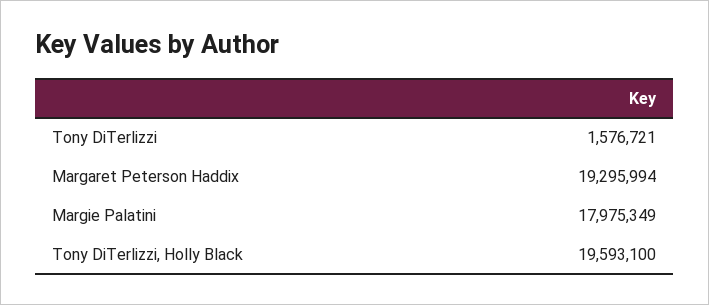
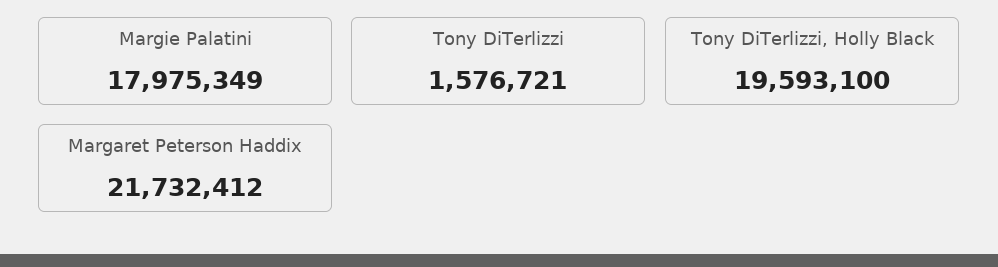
  {
    "Tony DiTerlizzi": 1576721,
-   "Margaret Peterson Haddix": 19295994,
+   "Margaret Peterson Haddix": 21732412,
    "Margie Palatini": 17975349,
    "Tony DiTerlizzi, Holly Black": 19593100
  }

